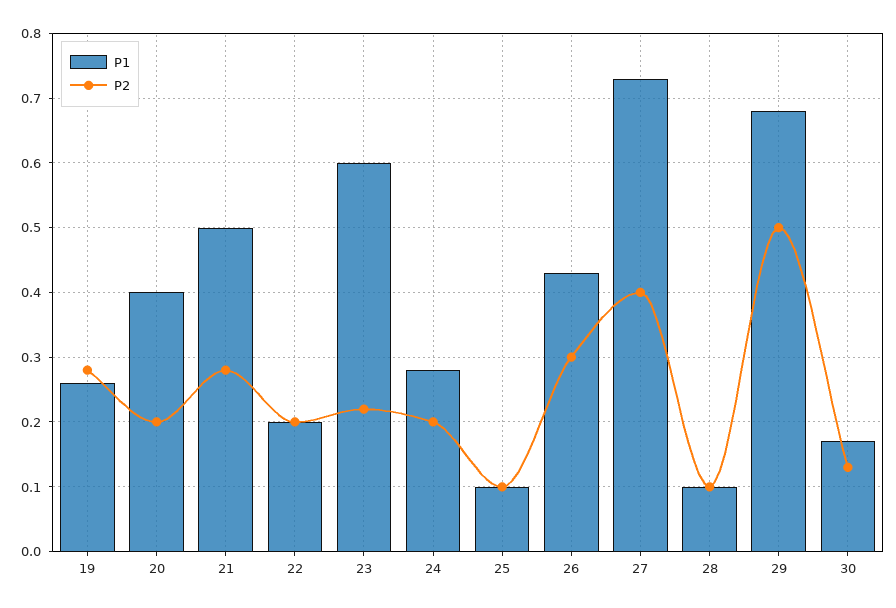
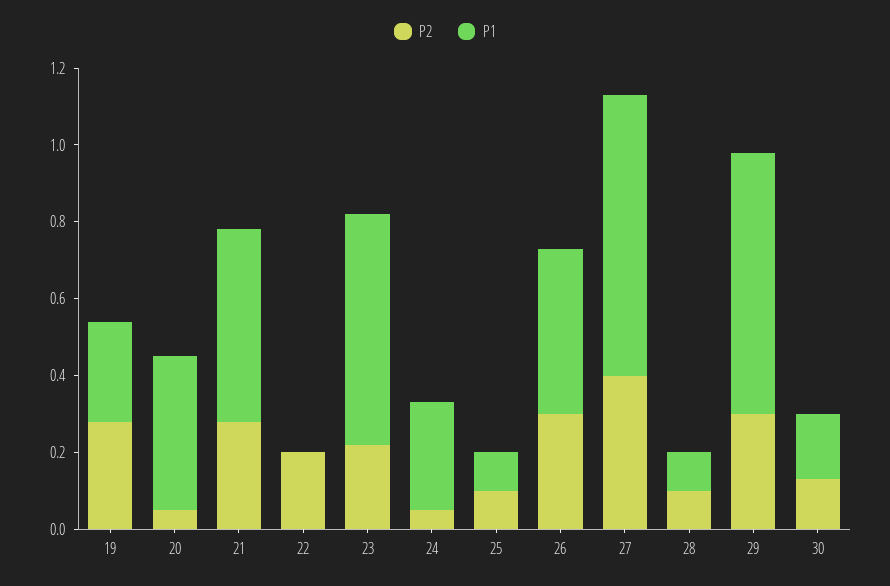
  {
    "P1": {
      "19": 0.26,
      "20": 0.4,
      "21": 0.5,
-     "22": 0.2,
+     "22": 0,
      "23": 0.6,
      "24": 0.28,
      "25": 0.1,
      "26": 0.43,
      "27": 0.73,
      "28": 0.1,
      "29": 0.68,
      "30": 0.17
    },
    "P2": {
      "19": 0.28,
-     "20": 0.2,
+     "20": 0.05,
      "21": 0.28,
      "22": 0.2,
      "23": 0.22,
-     "24": 0.2,
+     "24": 0.05,
      "25": 0.1,
      "26": 0.3,
      "27": 0.4,
      "28": 0.1,
-     "29": 0.5,
+     "29": 0.3,
      "30": 0.13
    }
  }

